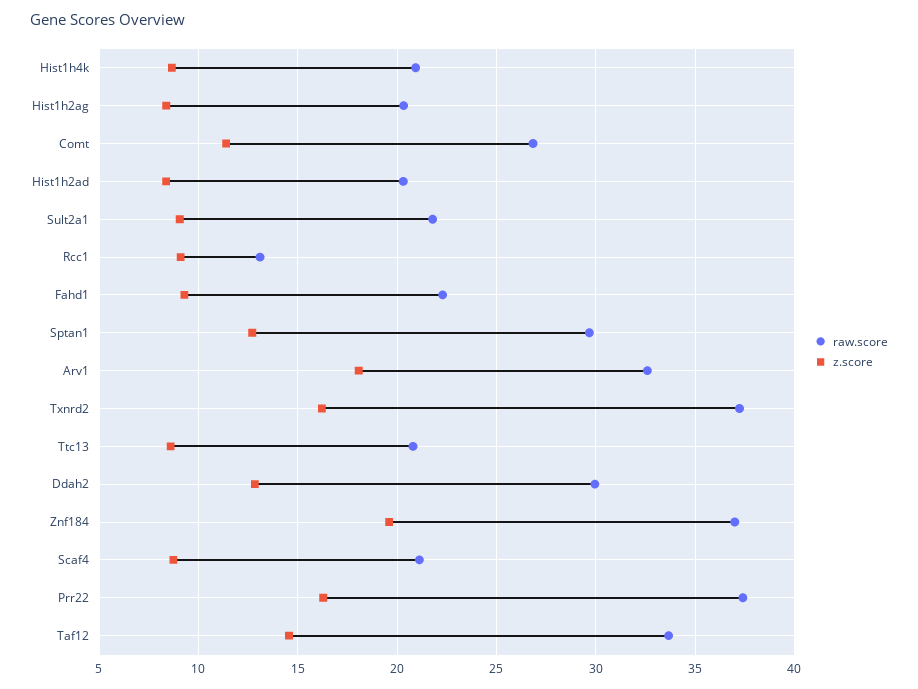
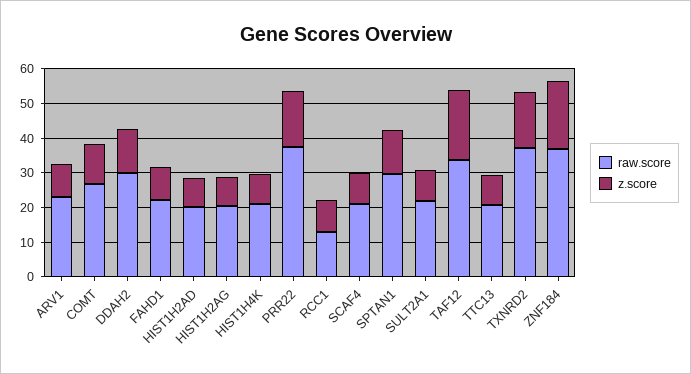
  {
    "raw.score": {
      "Hist1h4k": 21,
      "Hist1h2ag": 20.5,
      "Comt": 27,
      "Hist1h2ad": 20.5,
      "Sult2a1": 22,
      "Rcc1": 13,
      "Fahd1": 22.5,
      "Sptan1": 29.5,
-     "Arv1": 32.5,
+     "Arv1": 22.5,
      "Txnrd2": 37,
      "Ttc13": 21,
      "Ddah2": 30,
      "Znf184": 37,
      "Scaf4": 21,
      "Prr22": 37.5,
      "Taf12": 33.5
    },
    "z.score": {
      "Hist1h4k": 8.5,
      "Hist1h2ag": 8.5,
      "Comt": 11.5,
      "Hist1h2ad": 8.5,
      "Sult2a1": 9,
      "Rcc1": 9,
      "Fahd1": 9.5,
      "Sptan1": 12.5,
-     "Arv1": 18,
+     "Arv1": 10,
      "Txnrd2": 16,
      "Ttc13": 8.5,
      "Ddah2": 13,
      "Znf184": 19.5,
      "Scaf4": 8.5,
      "Prr22": 16.5,
-     "Taf12": 14.5
+     "Taf12": 20
    }
  }

